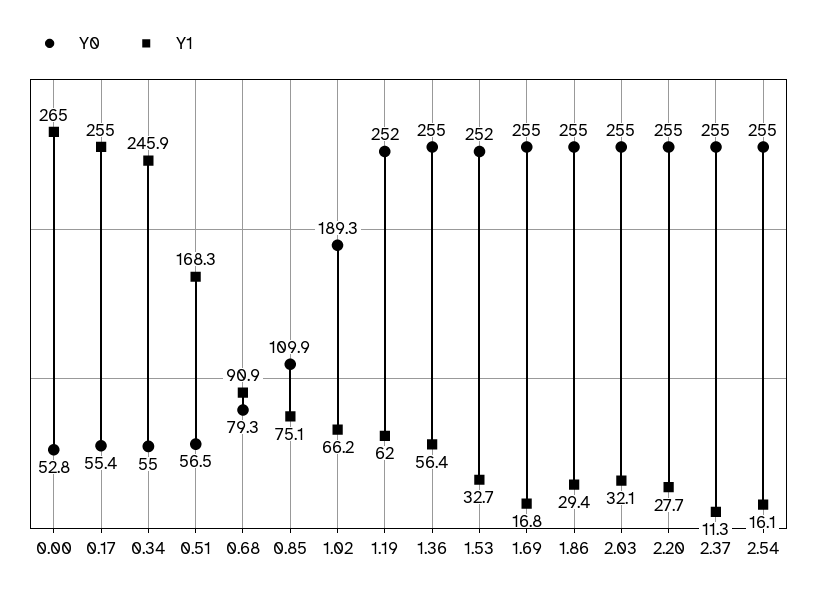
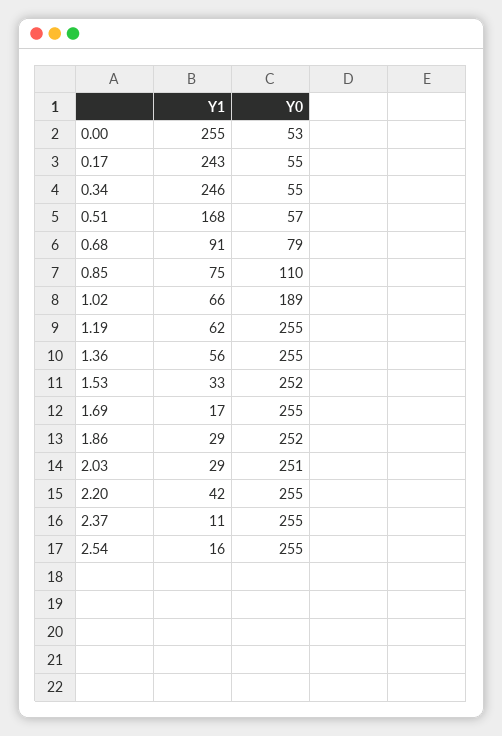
  {
    "Y0": {
      "0.00": 52.8,
      "0.17": 55.4,
      "0.34": 55,
      "0.51": 56.5,
      "0.68": 79.3,
      "0.85": 109.9,
      "1.02": 189.3,
-     "1.19": 252,
+     "1.19": 255,
      "1.36": 255,
      "1.53": 252,
      "1.69": 255,
-     "1.86": 255,
+     "1.86": 252,
-     "2.03": 255,
+     "2.03": 251,
      "2.20": 255,
      "2.37": 255,
      "2.54": 255
    },
    "Y1": {
-     "0.00": 265,
+     "0.00": 255,
-     "0.17": 255,
+     "0.17": 243,
      "0.34": 245.9,
      "0.51": 168.3,
      "0.68": 90.9,
      "0.85": 75.1,
      "1.02": 66.2,
      "1.19": 62,
      "1.36": 56.4,
      "1.53": 32.7,
      "1.69": 16.8,
      "1.86": 29.4,
-     "2.03": 32.1,
+     "2.03": 29,
-     "2.20": 27.7,
+     "2.20": 42,
      "2.37": 11.3,
      "2.54": 16.1
    }
  }

